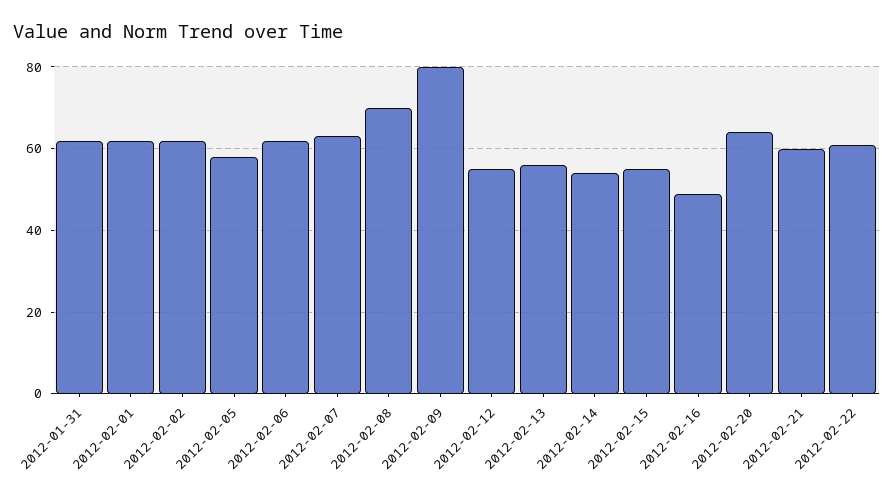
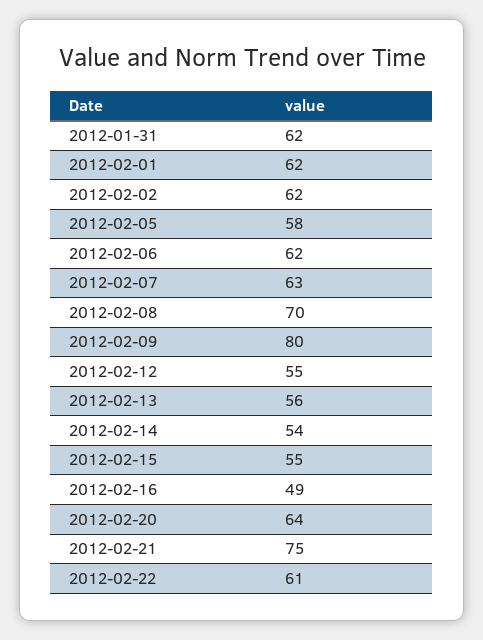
  {
    "2012-01-31": 62,
    "2012-02-01": 62,
    "2012-02-02": 62,
    "2012-02-05": 58,
    "2012-02-06": 62,
    "2012-02-07": 63,
    "2012-02-08": 70,
    "2012-02-09": 80,
    "2012-02-12": 55,
    "2012-02-13": 56,
    "2012-02-14": 54,
    "2012-02-15": 55,
    "2012-02-16": 49,
    "2012-02-20": 64,
-   "2012-02-21": 60,
+   "2012-02-21": 75,
    "2012-02-22": 61
  }

